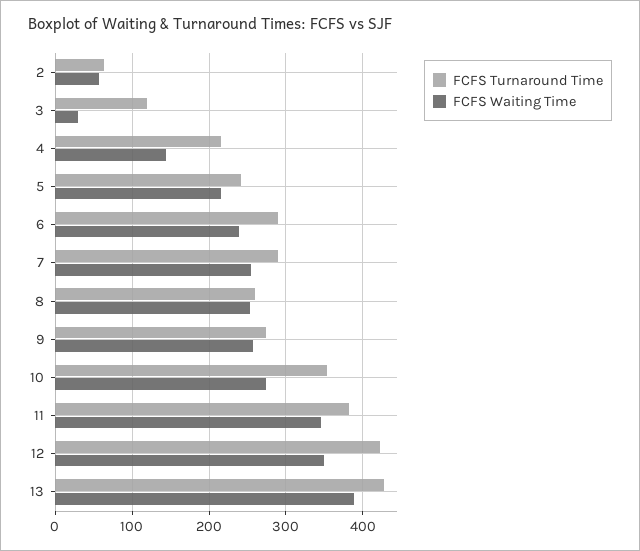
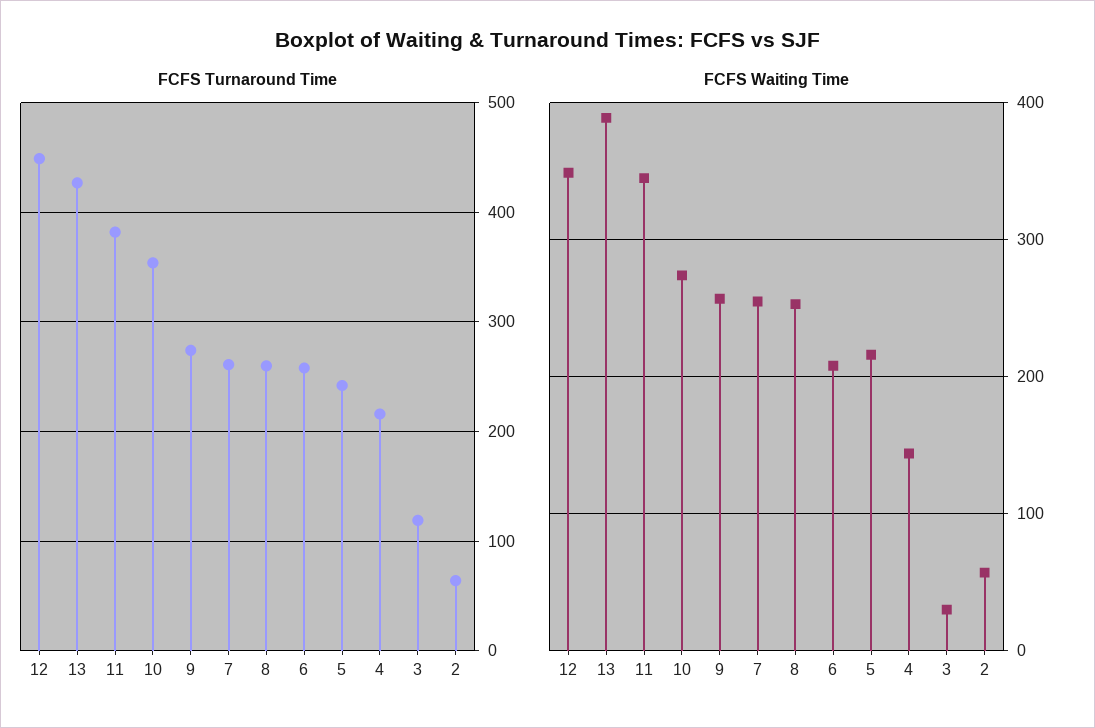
  {
    "FCFS Turnaround Time": {
      "2": 60,
      "3": 120,
      "4": 220,
      "5": 240,
-     "6": 290,
+     "6": 260,
-     "7": 290,
+     "7": 260,
      "8": 260,
      "9": 270,
      "10": 350,
      "11": 380,
-     "12": 420,
+     "12": 450,
      "13": 430
    },
    "FCFS Waiting Time": {
      "2": 60,
      "3": 30,
      "4": 140,
      "5": 220,
-     "6": 240,
+     "6": 210,
      "7": 260,
      "8": 250,
      "9": 260,
      "10": 270,
      "11": 350,
      "12": 350,
      "13": 390
    }
  }

